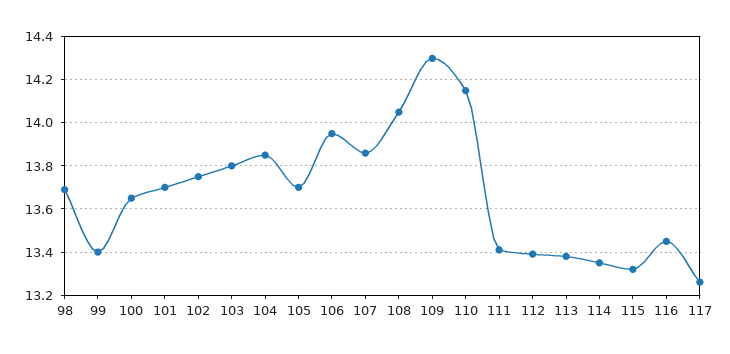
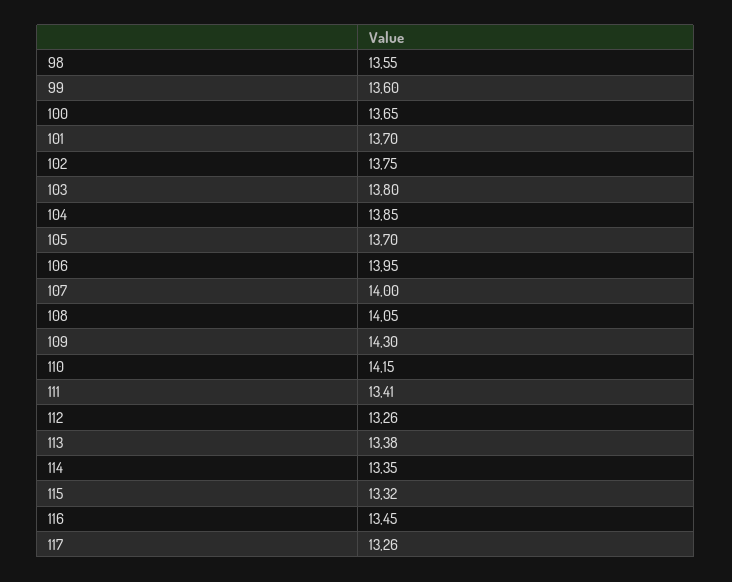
  {
-   "98": 13.7,
+   "98": 13.55,
-   "99": 13.4,
+   "99": 13.6,
    "100": 13.65,
    "101": 13.7,
    "102": 13.75,
    "103": 13.8,
    "104": 13.85,
    "105": 13.7,
    "106": 13.95,
-   "107": 13.85,
+   "107": 14,
    "108": 14.05,
    "109": 14.3,
    "110": 14.15,
    "111": 13.41,
-   "112": 13.4,
+   "112": 13.26,
    "113": 13.38,
    "114": 13.35,
    "115": 13.32,
    "116": 13.45,
    "117": 13.26
  }

